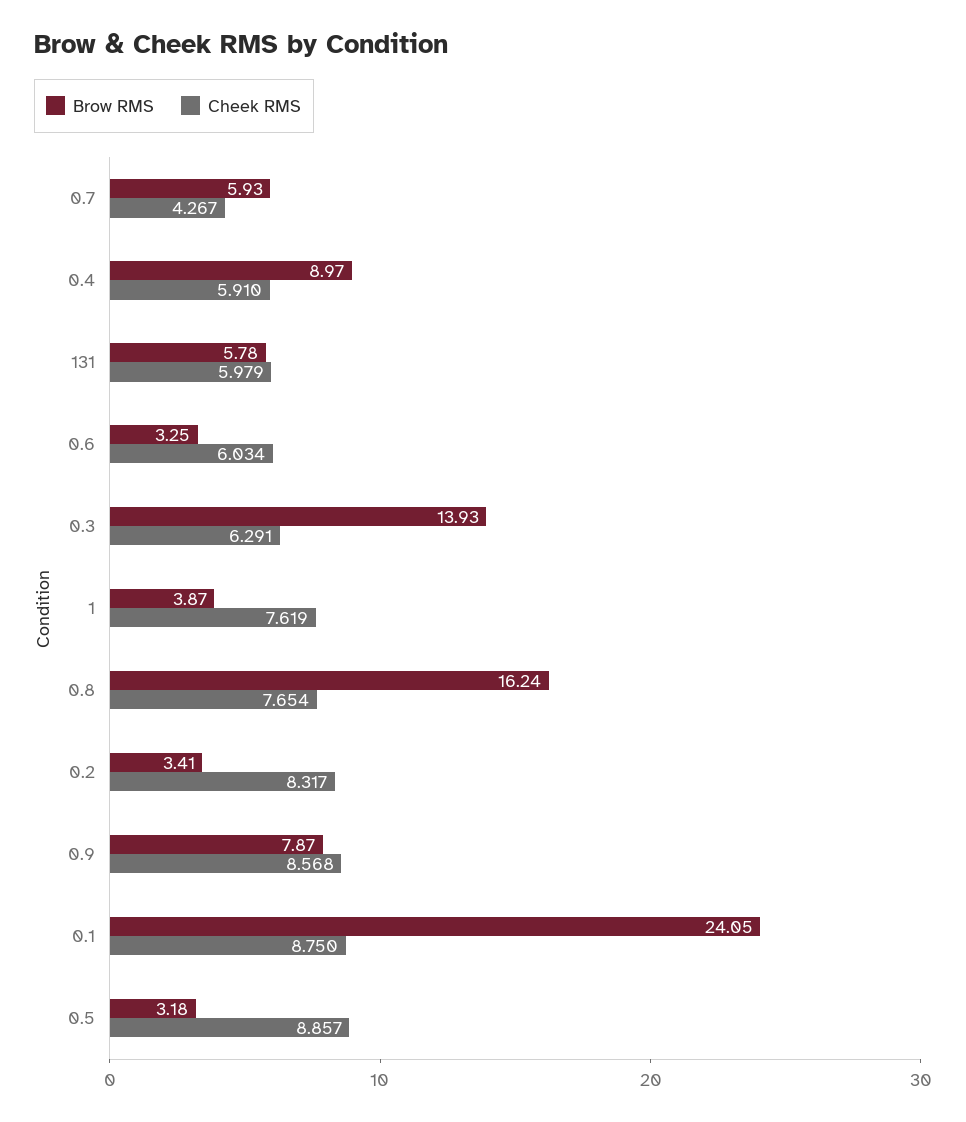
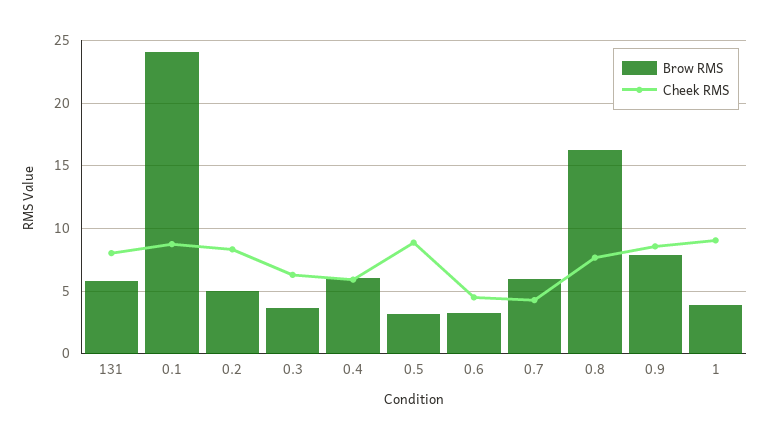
  {
    "Brow RMS": {
      "0.7": 5.93,
-     "0.4": 8.97,
+     "0.4": 6,
      "131": 5.78,
      "0.6": 3.25,
-     "0.3": 13.93,
+     "0.3": 3.5,
      "1": 3.87,
      "0.8": 16.24,
-     "0.2": 3.41,
+     "0.2": 5,
      "0.9": 7.87,
      "0.1": 24.05,
      "0.5": 3.18
    },
    "Cheek RMS": {
      "0.7": 4.267,
      "0.4": 5.91,
-     "131": 5.979,
+     "131": 8,
-     "0.6": 6.034,
+     "0.6": 4.5,
      "0.3": 6.291,
-     "1": 7.619,
+     "1": 9,
      "0.8": 7.654,
      "0.2": 8.317,
      "0.9": 8.568,
      "0.1": 8.75,
      "0.5": 8.857
    }
  }

